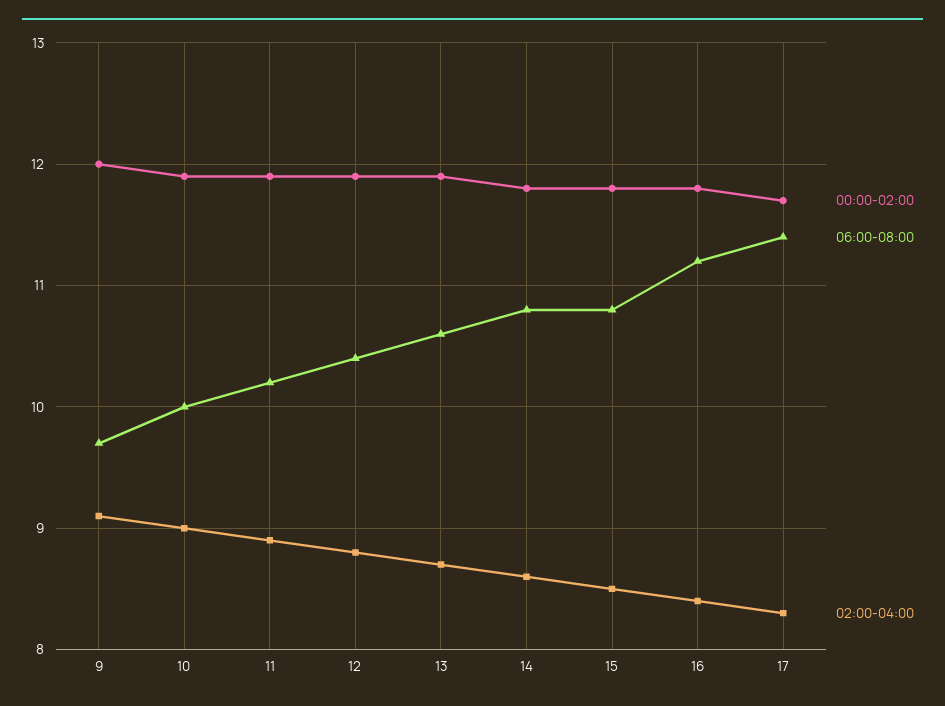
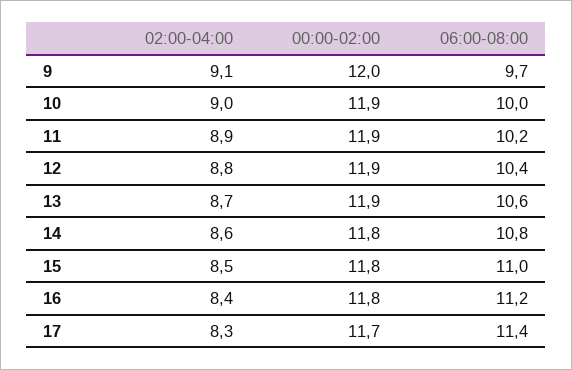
  {
    "00:00-02:00": {
      "9": 12,
      "10": 11.9,
      "11": 11.9,
      "12": 11.9,
      "13": 11.9,
      "14": 11.8,
      "15": 11.8,
      "16": 11.8,
      "17": 11.7
    },
    "06:00-08:00": {
      "9": 9.7,
      "10": 10,
      "11": 10.2,
      "12": 10.4,
      "13": 10.6,
      "14": 10.8,
-     "15": 10.8,
+     "15": 11,
      "16": 11.2,
      "17": 11.4
    },
    "02:00-04:00": {
      "9": 9.1,
      "10": 9,
      "11": 8.9,
      "12": 8.8,
      "13": 8.7,
      "14": 8.6,
      "15": 8.5,
      "16": 8.4,
      "17": 8.3
    }
  }

